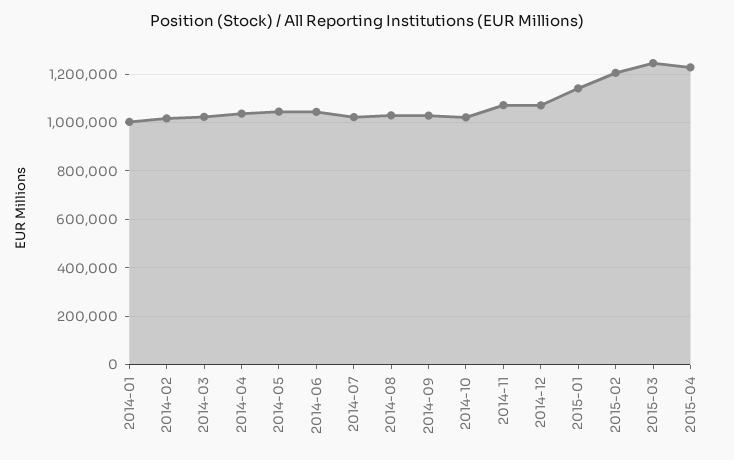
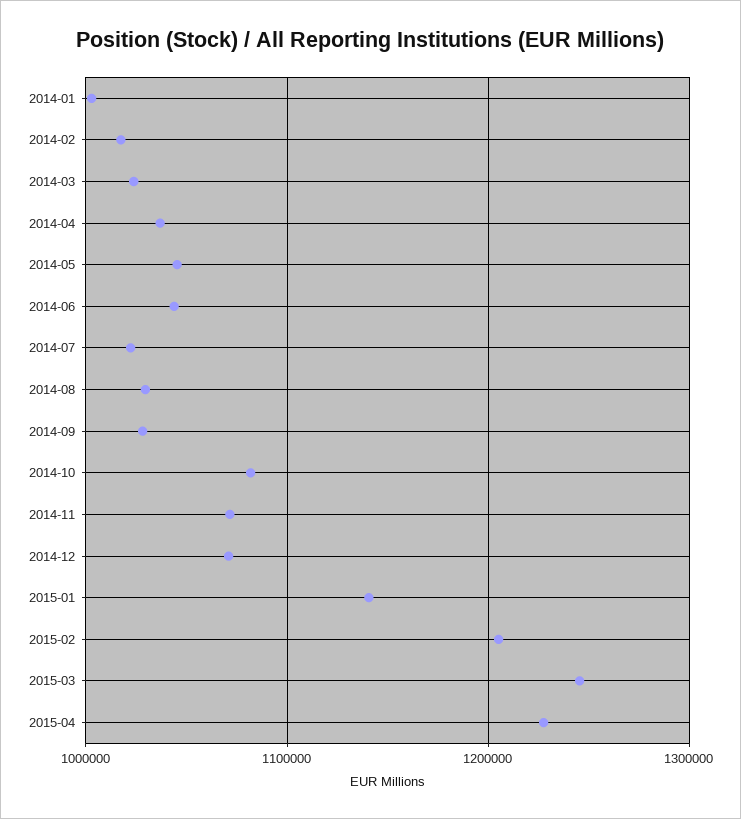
  {
    "2014-01": 1000000,
    "2014-02": 1020000,
    "2014-03": 1020000,
    "2014-04": 1040000,
    "2014-05": 1050000,
    "2014-06": 1040000,
    "2014-07": 1020000,
    "2014-08": 1030000,
    "2014-09": 1030000,
-   "2014-10": 1025000,
+   "2014-10": 1080000,
    "2014-11": 1070000,
    "2014-12": 1070000,
    "2015-01": 1140000,
    "2015-02": 1210000,
    "2015-03": 1250000,
    "2015-04": 1230000
  }

